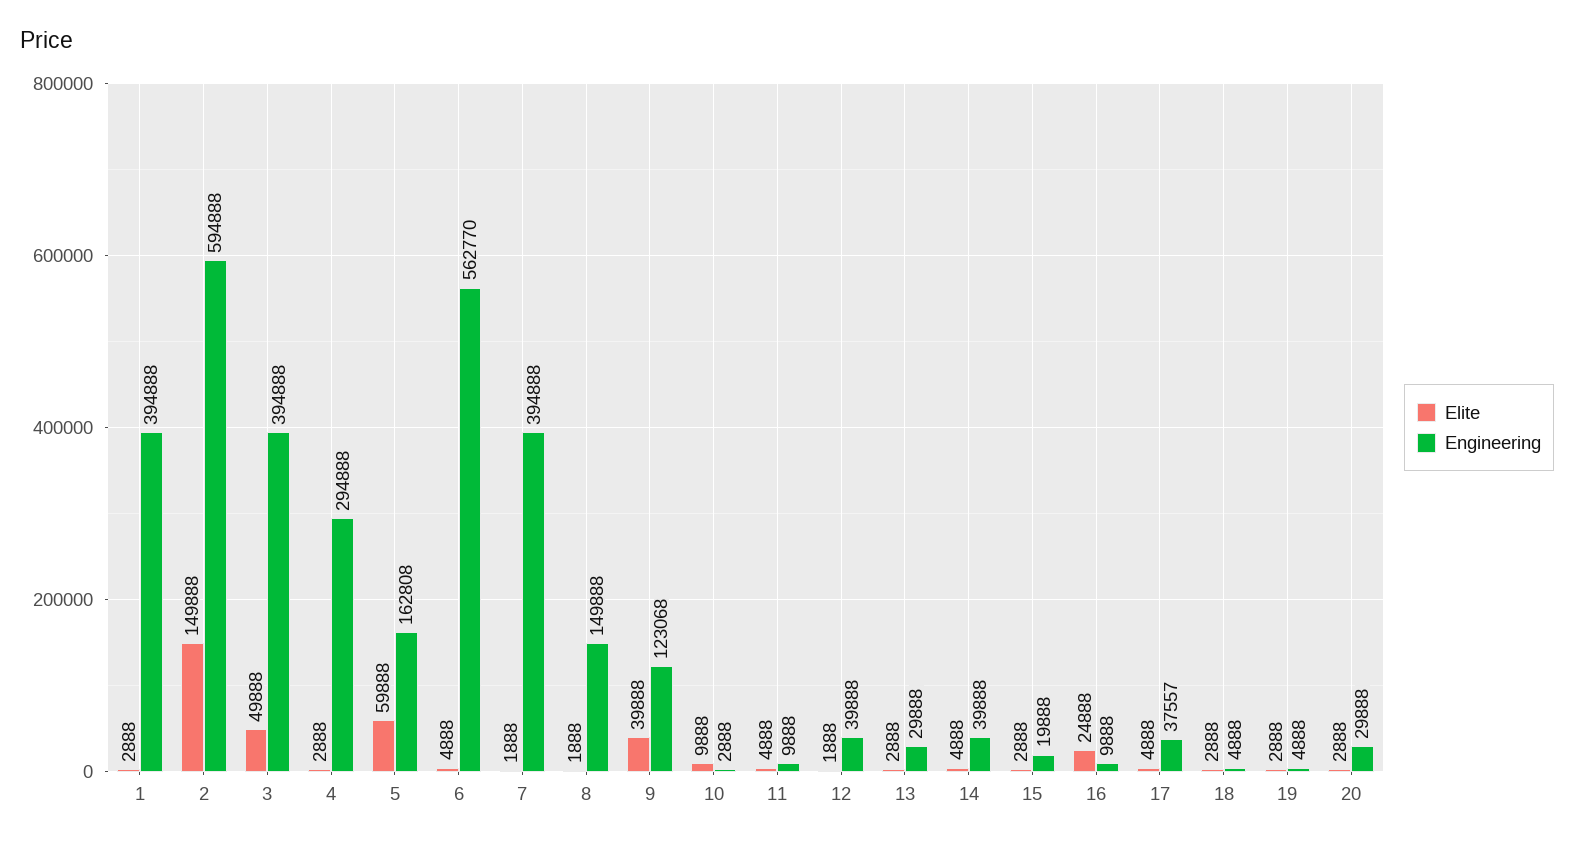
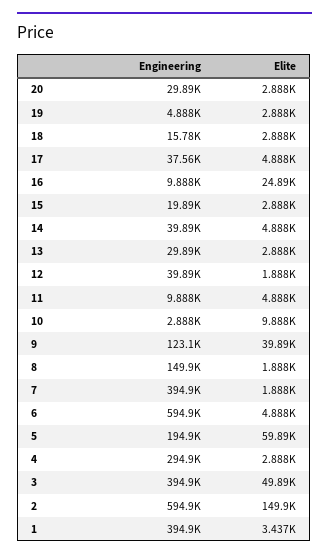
  {
    "Elite": {
-     "1": 2888,
+     "1": 3437,
      "2": 149888,
      "3": 49888,
      "4": 2888,
      "5": 59888,
      "6": 4888,
      "7": 1888,
      "8": 1888,
      "9": 39888,
      "10": 9888,
      "11": 4888,
      "12": 1888,
      "13": 2888,
      "14": 4888,
      "15": 2888,
      "16": 24888,
      "17": 4888,
      "18": 2888,
      "19": 2888,
      "20": 2888
    },
    "Engineering": {
      "1": 394888,
      "2": 594888,
      "3": 394888,
      "4": 294888,
-     "5": 162808,
+     "5": 194900,
-     "6": 562770,
+     "6": 594900,
      "7": 394888,
      "8": 149888,
      "9": 123068,
      "10": 2888,
      "11": 9888,
      "12": 39888,
      "13": 29888,
      "14": 39888,
      "15": 19888,
      "16": 9888,
      "17": 37557,
-     "18": 4888,
+     "18": 15780,
      "19": 4888,
      "20": 29888
    }
  }

